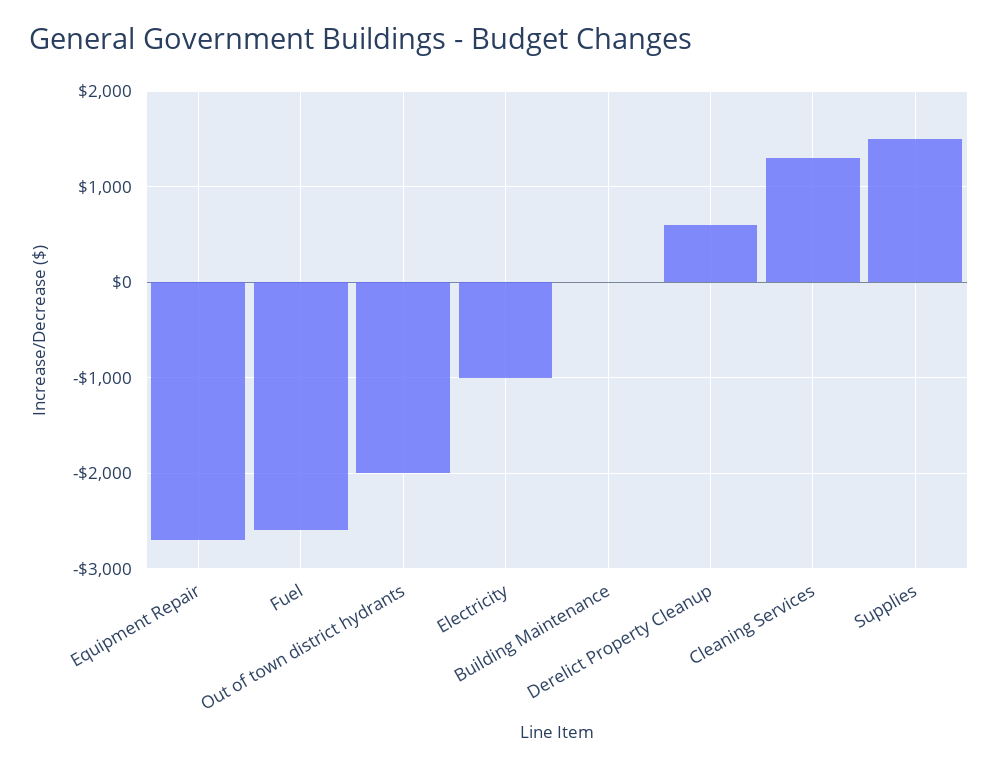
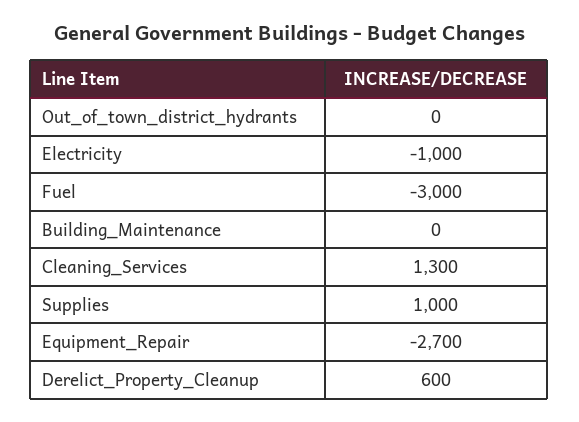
  {
    "Equipment Repair": -2700,
-   "Fuel": -2600,
+   "Fuel": -3000,
-   "Out of town district hydrants": -2000,
+   "Out of town district hydrants": 0,
    "Electricity": -1000,
    "Building Maintenance": 0,
    "Derelict Property Cleanup": 600,
    "Cleaning Services": 1300,
-   "Supplies": 1500
+   "Supplies": 1000
  }

